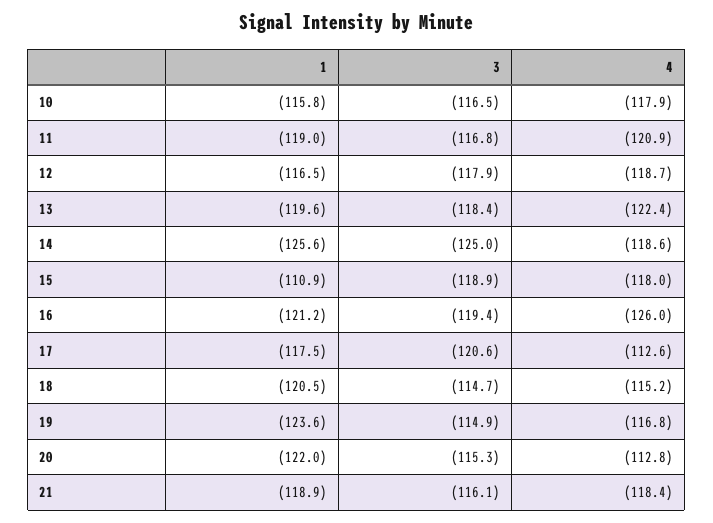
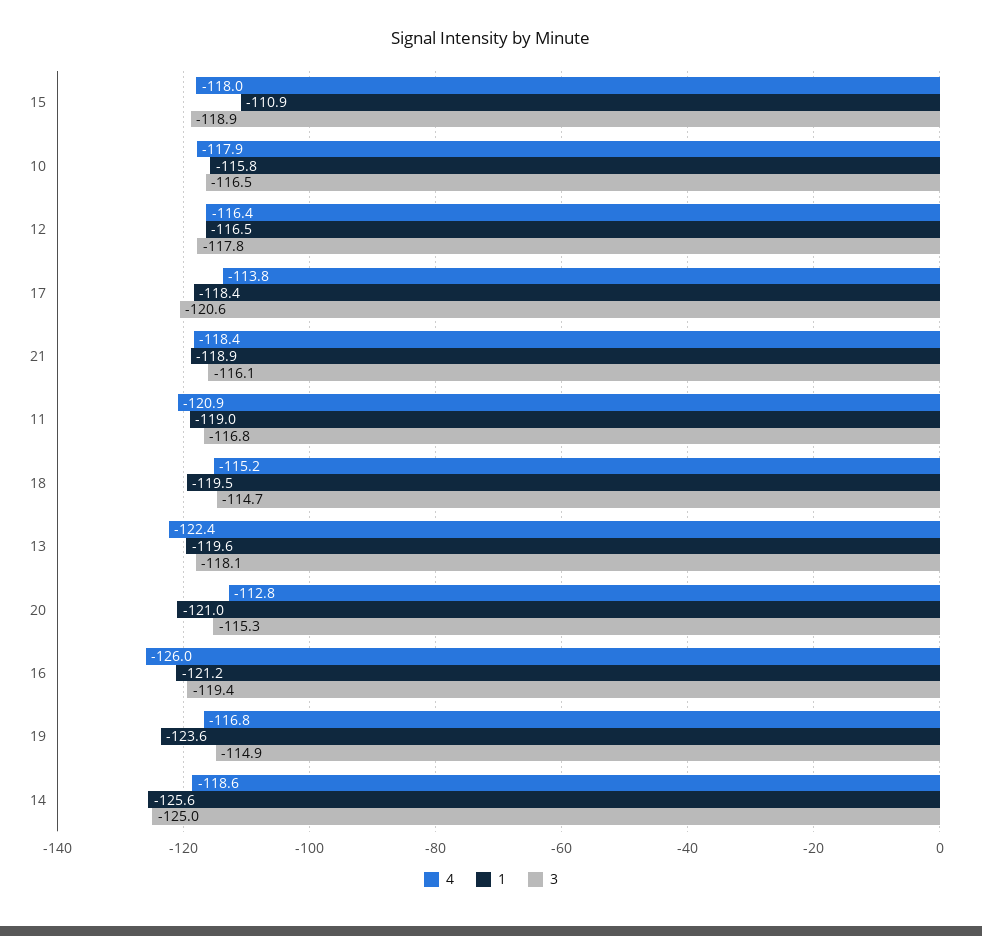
  {
    "1": {
      "10": -115.8,
      "11": -119,
      "12": -116.5,
      "13": -119.6,
      "14": -125.6,
      "15": -110.9,
      "16": -121.2,
-     "17": -117.5,
+     "17": -118.4,
-     "18": -120.5,
+     "18": -119.5,
      "19": -123.6,
-     "20": -122,
+     "20": -121,
      "21": -118.9
    },
    "3": {
      "10": -116.5,
      "11": -116.8,
-     "12": -117.9,
+     "12": -117.8,
-     "13": -118.4,
+     "13": -118.1,
      "14": -125,
      "15": -118.9,
      "16": -119.4,
      "17": -120.6,
      "18": -114.7,
      "19": -114.9,
      "20": -115.3,
      "21": -116.1
    },
    "4": {
      "10": -117.9,
      "11": -120.9,
-     "12": -118.7,
+     "12": -116.4,
      "13": -122.4,
      "14": -118.6,
      "15": -118,
      "16": -126,
-     "17": -112.6,
+     "17": -113.8,
      "18": -115.2,
      "19": -116.8,
      "20": -112.8,
      "21": -118.4
    }
  }

